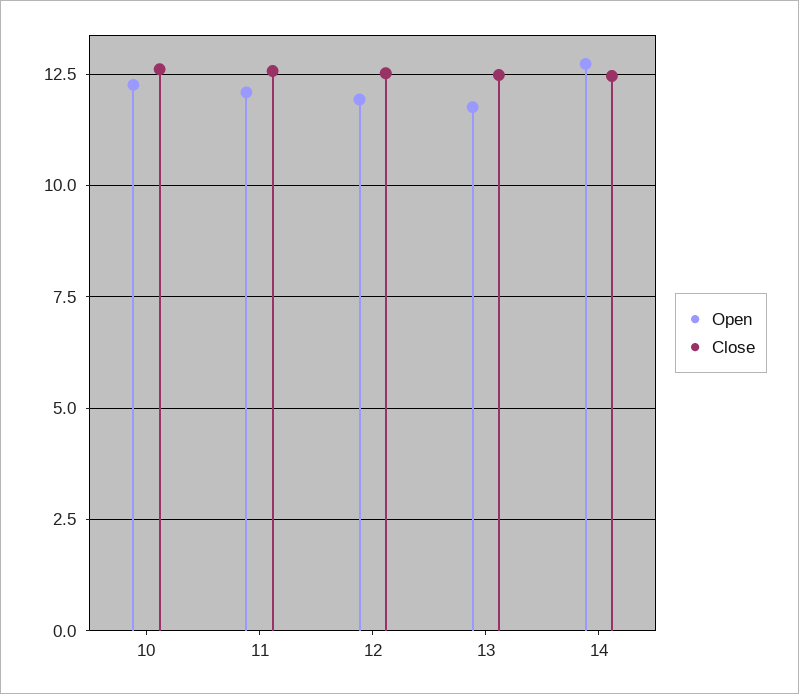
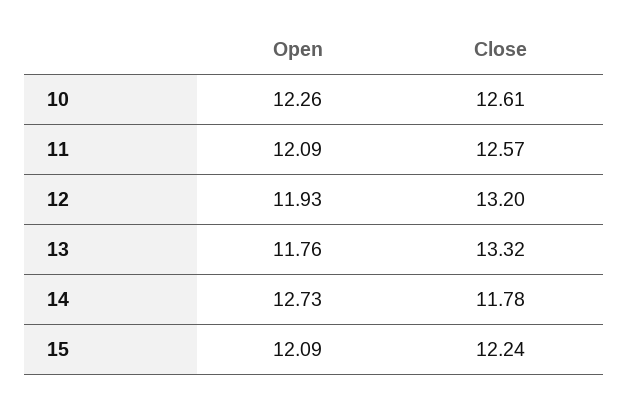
  {
    "Open": {
      "10": 12.26,
      "11": 12.09,
      "12": 11.93,
      "13": 11.76,
-     "14": 12.73
+     "14": 12.73,
+     "15": 12.09
    },
    "Close": {
      "10": 12.61,
      "11": 12.57,
-     "12": 12.5,
+     "12": 13.2,
-     "13": 12.5,
+     "13": 13.32,
-     "14": 12.5
+     "14": 11.78,
+     "15": 12.24
    }
  }

